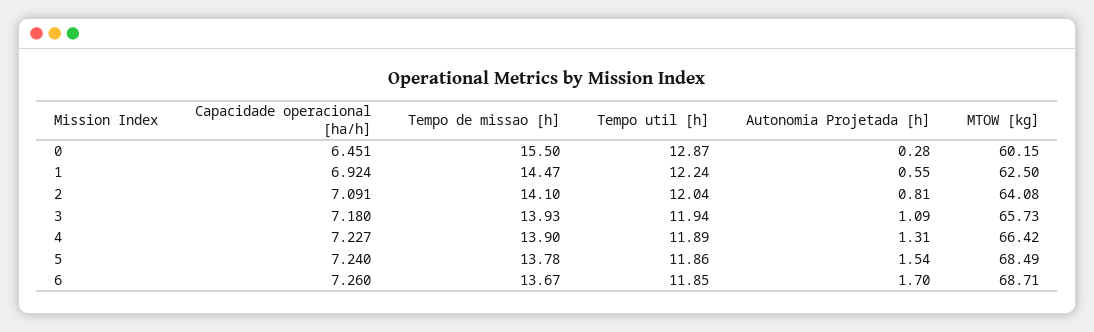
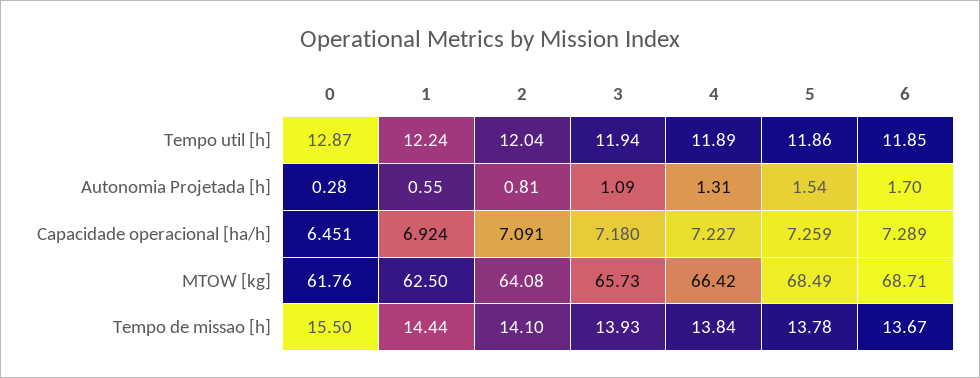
  {
    "Capacidade operacional [ha/h]": {
      "0": 6.451,
      "1": 6.924,
      "2": 7.091,
      "3": 7.18,
      "4": 7.227,
-     "5": 7.24,
+     "5": 7.259,
-     "6": 7.26
+     "6": 7.289
    },
    "Tempo de missao [h]": {
      "0": 15.5,
-     "1": 14.47,
+     "1": 14.44,
      "2": 14.1,
      "3": 13.93,
-     "4": 13.9,
+     "4": 13.84,
      "5": 13.78,
      "6": 13.67
    },
    "Tempo util [h]": {
      "0": 12.87,
      "1": 12.24,
      "2": 12.04,
      "3": 11.94,
      "4": 11.89,
      "5": 11.86,
      "6": 11.85
    },
    "Autonomia Projetada [h]": {
      "0": 0.28,
      "1": 0.55,
      "2": 0.81,
      "3": 1.09,
      "4": 1.31,
      "5": 1.54,
      "6": 1.7
    },
    "MTOW [kg]": {
-     "0": 60.15,
+     "0": 61.76,
      "1": 62.5,
      "2": 64.08,
      "3": 65.73,
      "4": 66.42,
      "5": 68.49,
      "6": 68.71
    }
  }

